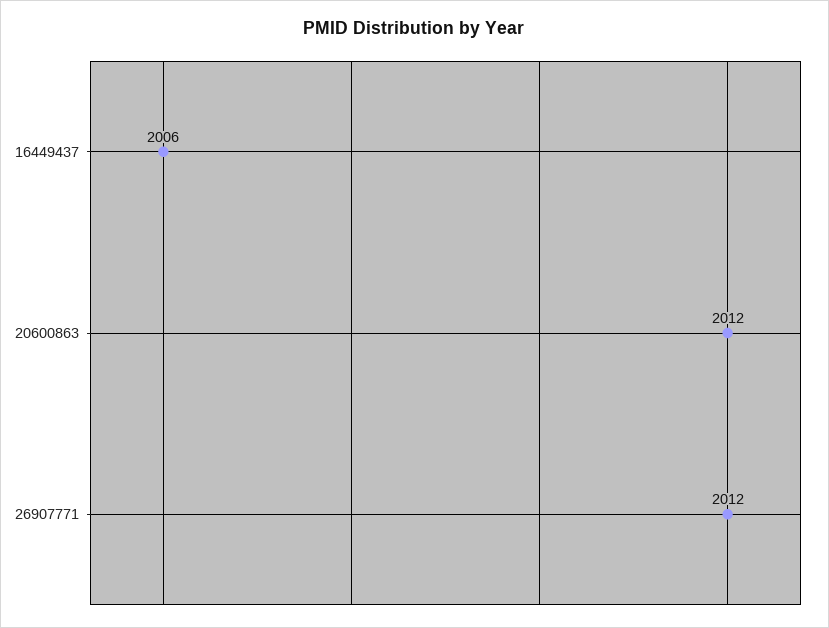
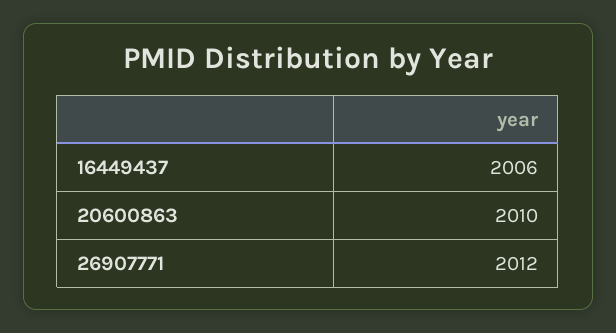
  {
    "16449437": 2006,
-   "20600863": 2012,
+   "20600863": 2010,
    "26907771": 2012
  }

